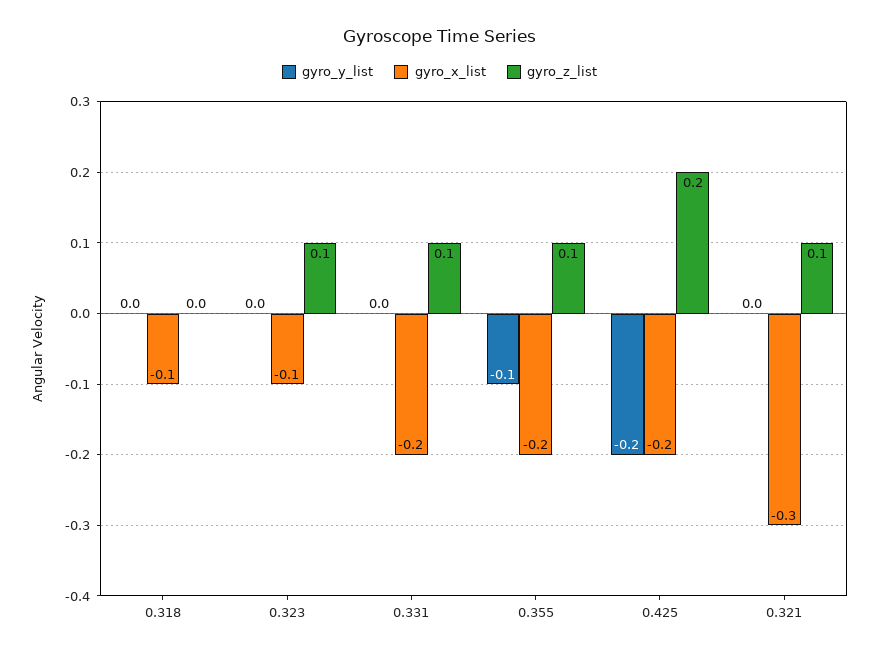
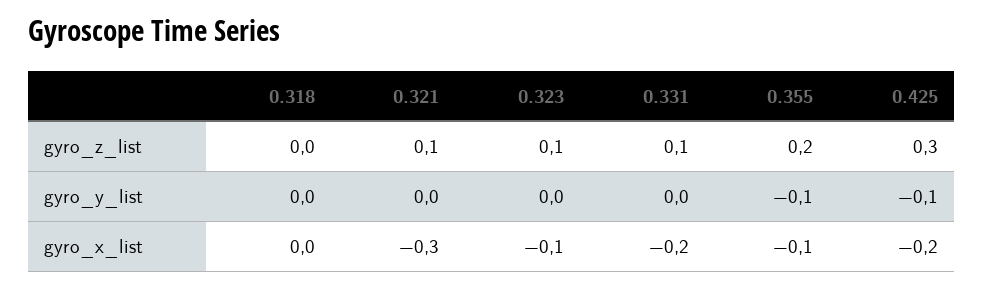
  {
    "gyro_y_list": {
      "0.318": 0,
      "0.323": 0,
      "0.331": 0,
      "0.355": -0.1,
-     "0.425": -0.2,
+     "0.425": -0.1,
      "0.321": 0
    },
    "gyro_x_list": {
-     "0.318": -0.1,
+     "0.318": 0,
      "0.323": -0.1,
      "0.331": -0.2,
-     "0.355": -0.2,
+     "0.355": -0.1,
      "0.425": -0.2,
      "0.321": -0.3
    },
    "gyro_z_list": {
      "0.318": 0,
      "0.323": 0.1,
      "0.331": 0.1,
-     "0.355": 0.1,
+     "0.355": 0.2,
-     "0.425": 0.2,
+     "0.425": 0.3,
      "0.321": 0.1
    }
  }

